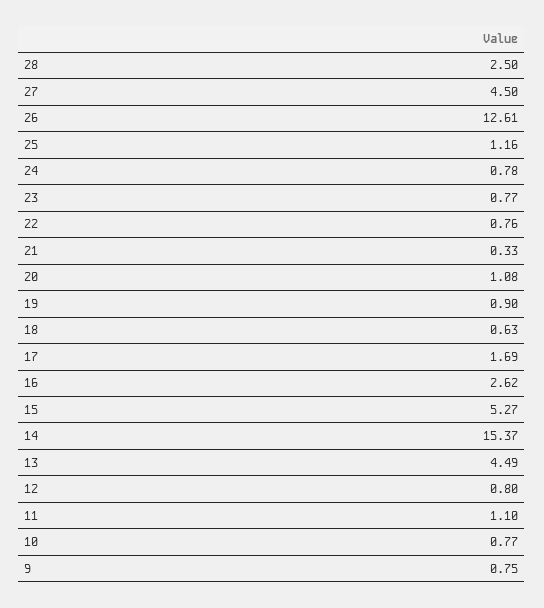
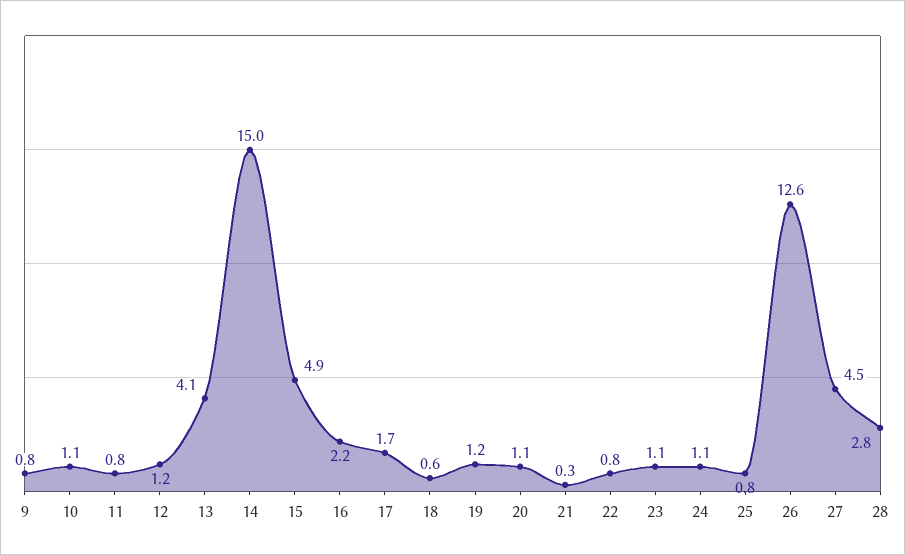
  {
-   "28": 2.5,
+   "28": 2.8,
    "27": 4.5,
    "26": 12.61,
-   "25": 1.16,
+   "25": 0.8,
-   "24": 0.78,
+   "24": 1.1,
-   "23": 0.77,
+   "23": 1.1,
    "22": 0.76,
    "21": 0.33,
    "20": 1.08,
-   "19": 0.9,
+   "19": 1.2,
    "18": 0.63,
    "17": 1.69,
-   "16": 2.62,
+   "16": 2.2,
-   "15": 5.27,
+   "15": 4.9,
-   "14": 15.37,
+   "14": 15,
-   "13": 4.49,
+   "13": 4.1,
-   "12": 0.8,
+   "12": 1.2,
-   "11": 1.1,
+   "11": 0.8,
-   "10": 0.77,
+   "10": 1.1,
    "9": 0.75
  }

